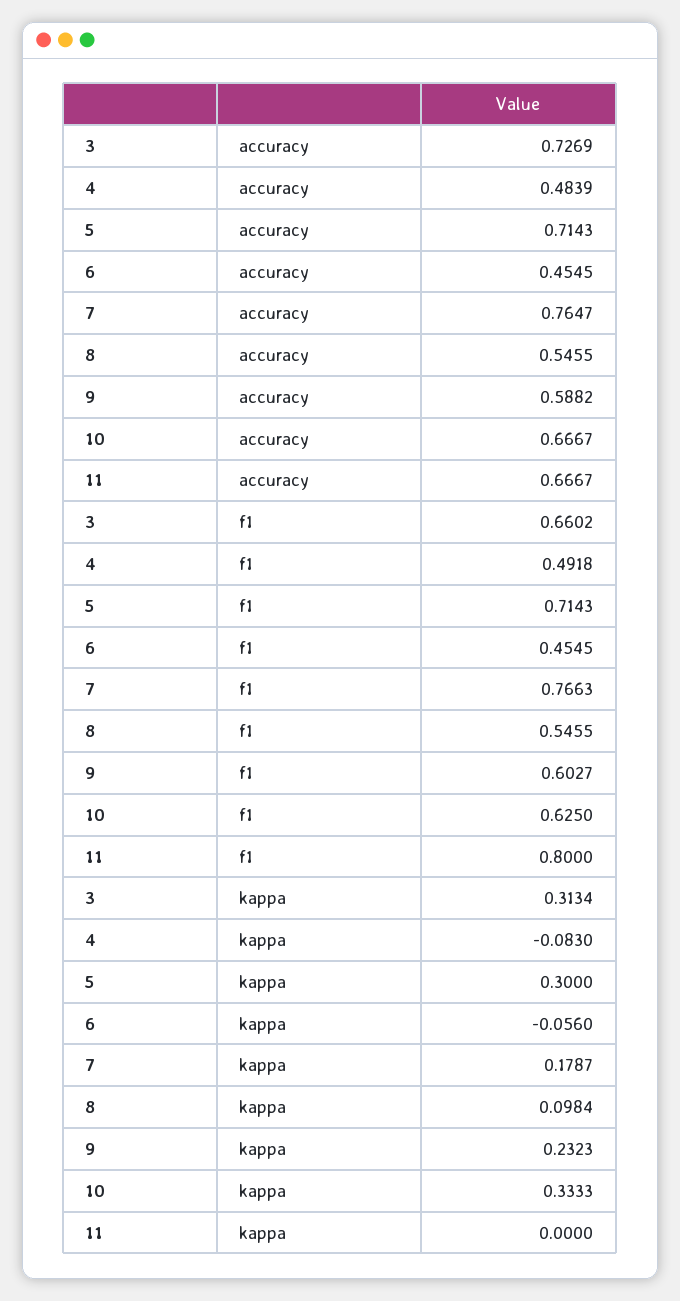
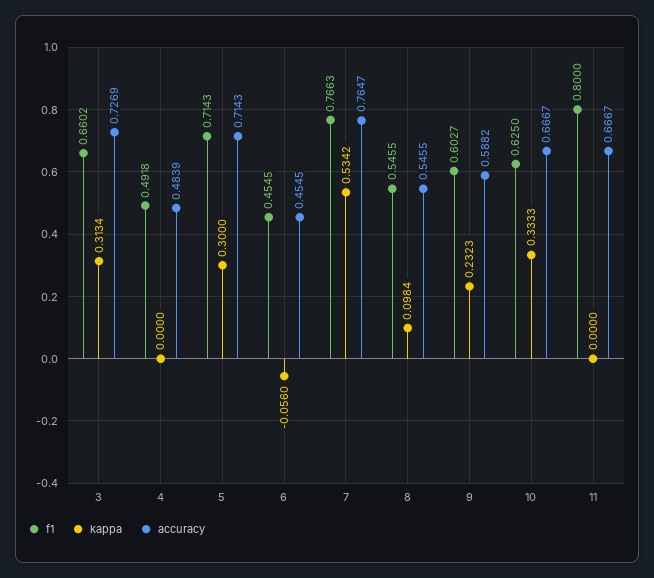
  {
    "accuracy": {
      "3": 0.7269,
      "4": 0.4839,
      "5": 0.7143,
      "6": 0.4545,
      "7": 0.7647,
      "8": 0.5455,
      "9": 0.5882,
      "10": 0.6667,
      "11": 0.6667
    },
    "f1": {
      "3": 0.6602,
      "4": 0.4918,
      "5": 0.7143,
      "6": 0.4545,
      "7": 0.7663,
      "8": 0.5455,
      "9": 0.6027,
      "10": 0.625,
      "11": 0.8
    },
    "kappa": {
      "3": 0.3134,
-     "4": -0.083,
+     "4": 0,
      "5": 0.3,
      "6": -0.056,
-     "7": 0.1787,
+     "7": 0.5342,
      "8": 0.0984,
      "9": 0.2323,
      "10": 0.3333,
      "11": 0
    }
  }

